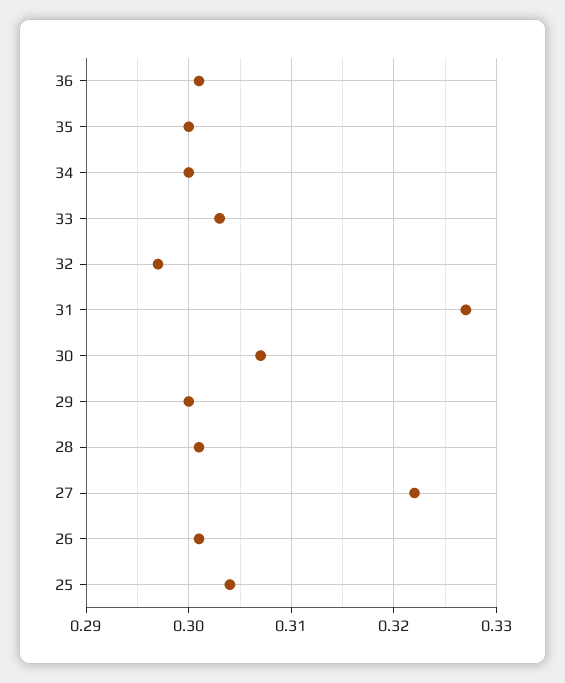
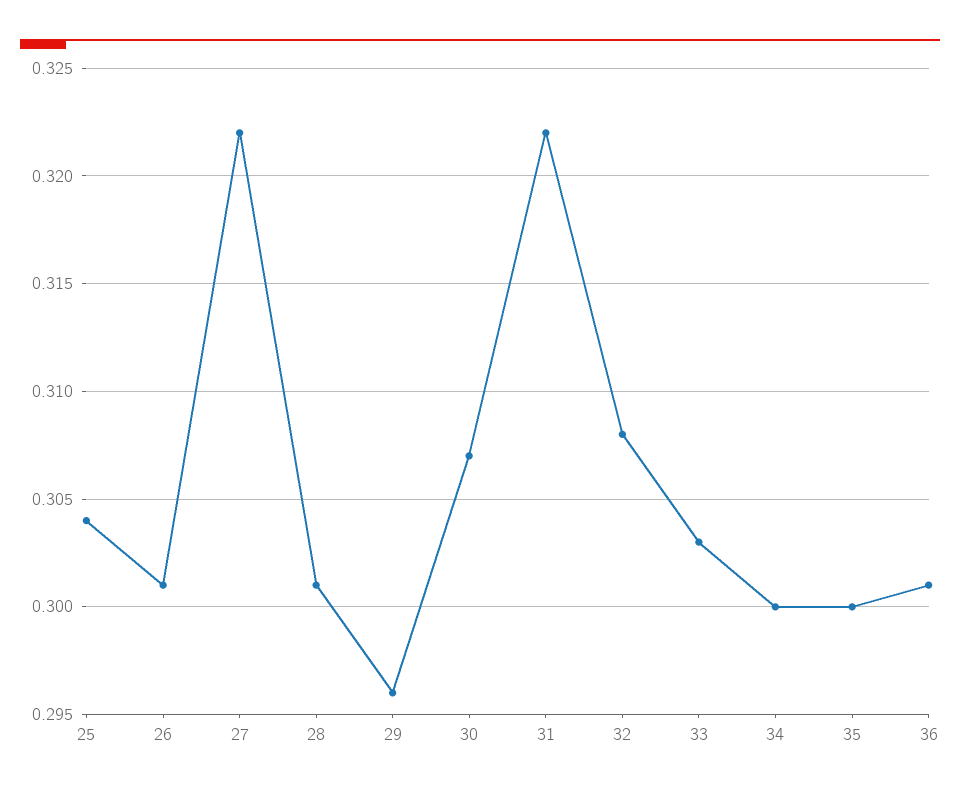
  {
    "36": 0.301,
    "35": 0.3,
    "34": 0.3,
    "33": 0.303,
-   "32": 0.297,
+   "32": 0.308,
-   "31": 0.327,
+   "31": 0.322,
    "30": 0.307,
-   "29": 0.3,
+   "29": 0.296,
    "28": 0.301,
    "27": 0.322,
    "26": 0.301,
    "25": 0.304
  }

